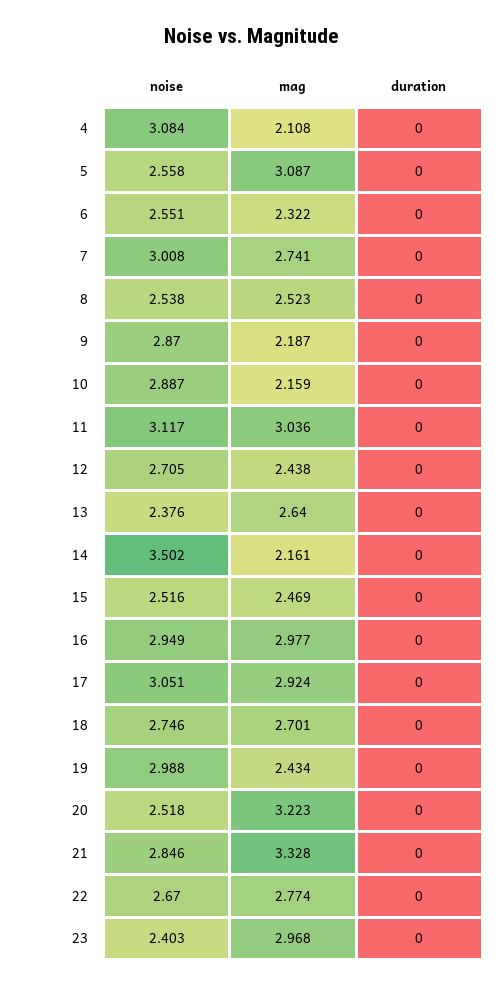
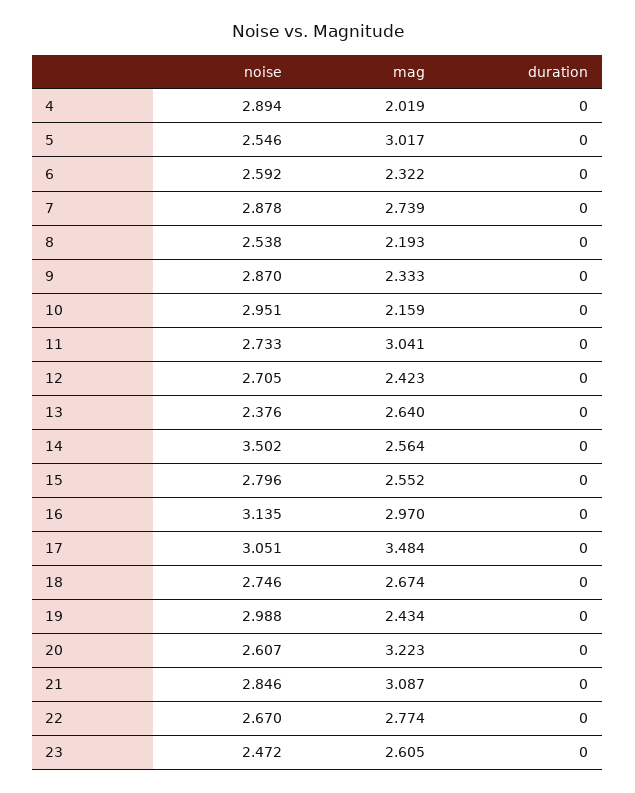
  {
    "noise": {
-     "4": 3.084,
+     "4": 2.894,
-     "5": 2.558,
+     "5": 2.546,
-     "6": 2.551,
+     "6": 2.592,
-     "7": 3.008,
+     "7": 2.878,
      "8": 2.538,
      "9": 2.87,
-     "10": 2.887,
+     "10": 2.951,
-     "11": 3.117,
+     "11": 2.733,
      "12": 2.705,
      "13": 2.376,
      "14": 3.502,
-     "15": 2.516,
+     "15": 2.796,
-     "16": 2.949,
+     "16": 3.135,
      "17": 3.051,
      "18": 2.746,
      "19": 2.988,
-     "20": 2.518,
+     "20": 2.607,
      "21": 2.846,
      "22": 2.67,
-     "23": 2.403
+     "23": 2.472
    },
    "mag": {
-     "4": 2.108,
+     "4": 2.019,
-     "5": 3.087,
+     "5": 3.017,
      "6": 2.322,
-     "7": 2.741,
+     "7": 2.739,
-     "8": 2.523,
+     "8": 2.193,
-     "9": 2.187,
+     "9": 2.333,
      "10": 2.159,
-     "11": 3.036,
+     "11": 3.041,
-     "12": 2.438,
+     "12": 2.423,
      "13": 2.64,
-     "14": 2.161,
+     "14": 2.564,
-     "15": 2.469,
+     "15": 2.552,
-     "16": 2.977,
+     "16": 2.97,
-     "17": 2.924,
+     "17": 3.484,
-     "18": 2.701,
+     "18": 2.674,
      "19": 2.434,
      "20": 3.223,
-     "21": 3.328,
+     "21": 3.087,
      "22": 2.774,
-     "23": 2.968
+     "23": 2.605
    },
    "duration": {
      "4": 0,
      "5": 0,
      "6": 0,
      "7": 0,
      "8": 0,
      "9": 0,
      "10": 0,
      "11": 0,
      "12": 0,
      "13": 0,
      "14": 0,
      "15": 0,
      "16": 0,
      "17": 0,
      "18": 0,
      "19": 0,
      "20": 0,
      "21": 0,
      "22": 0,
      "23": 0
    }
  }

